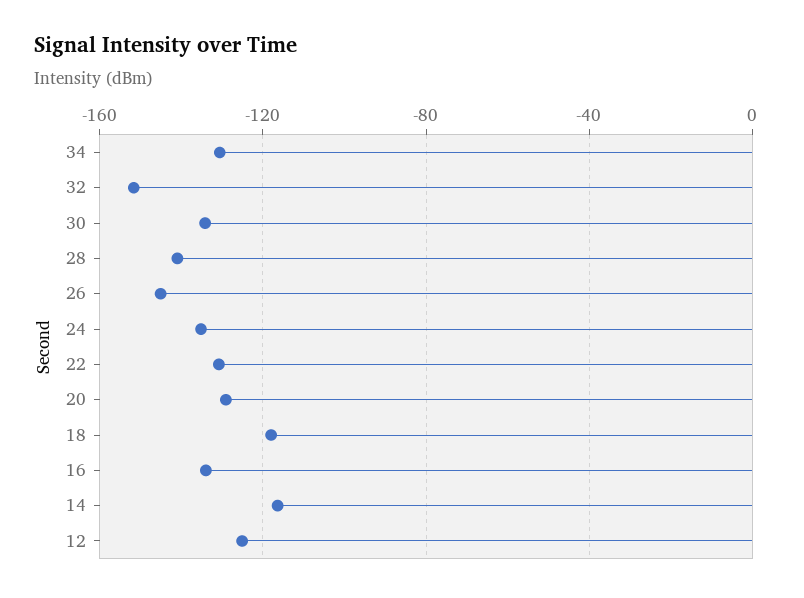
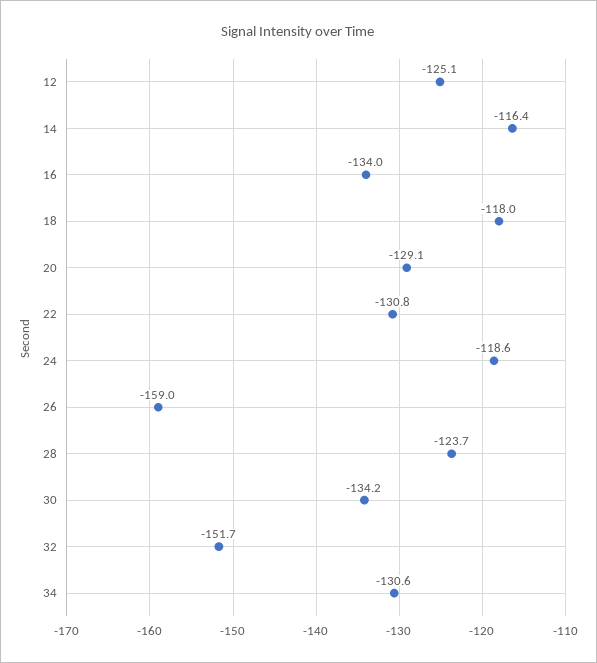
  {
    "34": -130.6,
    "32": -151.7,
    "30": -134.2,
-   "28": -140,
+   "28": -123.7,
-   "26": -145,
+   "26": -159,
-   "24": -135,
+   "24": -118.6,
    "22": -130.8,
    "20": -129.1,
    "18": -118,
    "16": -134,
    "14": -116.4,
    "12": -125.1
  }

